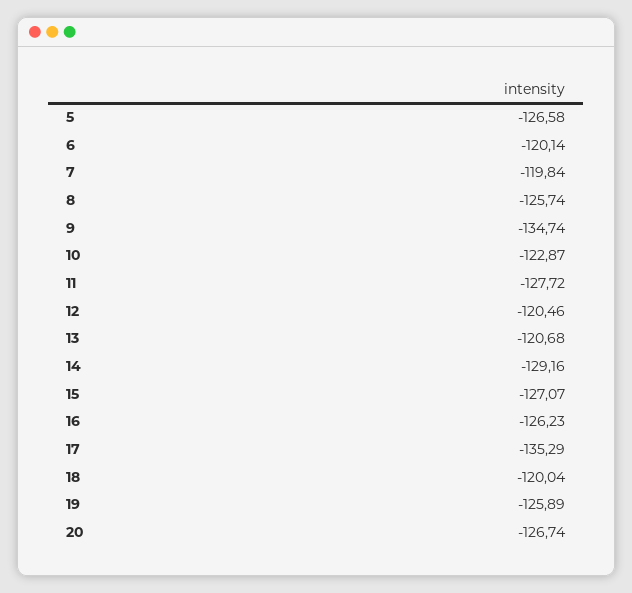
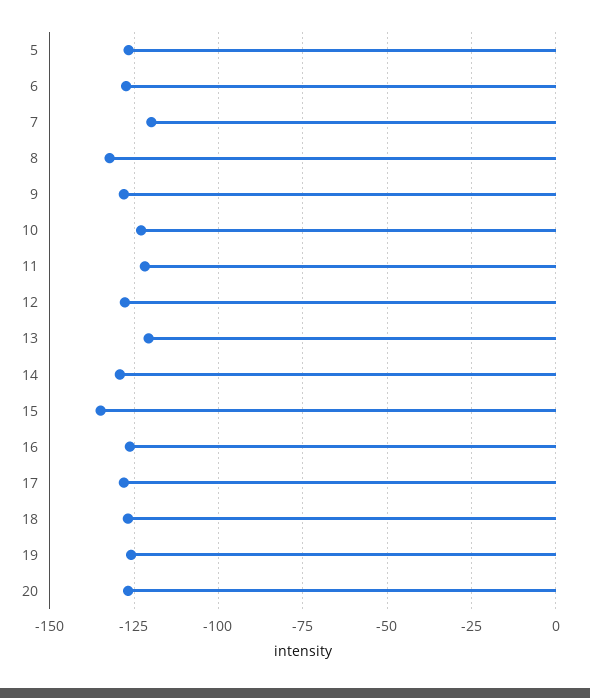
  {
    "5": -126.58,
-   "6": -120.14,
+   "6": -127.5,
    "7": -119.84,
-   "8": -125.74,
+   "8": -132.5,
-   "9": -134.74,
+   "9": -127.5,
    "10": -122.87,
-   "11": -127.72,
+   "11": -122.5,
-   "12": -120.46,
+   "12": -127.5,
    "13": -120.68,
    "14": -129.16,
-   "15": -127.07,
+   "15": -135,
    "16": -126.23,
-   "17": -135.29,
+   "17": -127.5,
-   "18": -120.04,
+   "18": -127.5,
    "19": -125.89,
    "20": -126.74
  }

